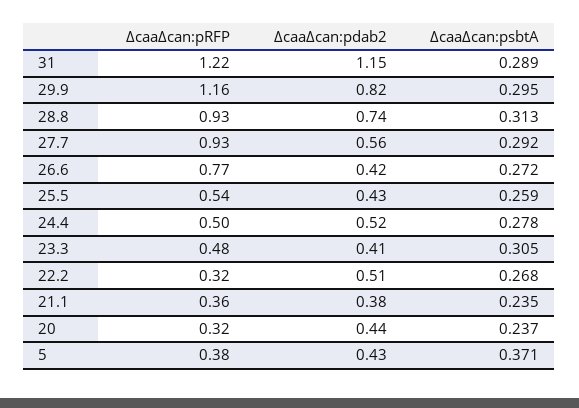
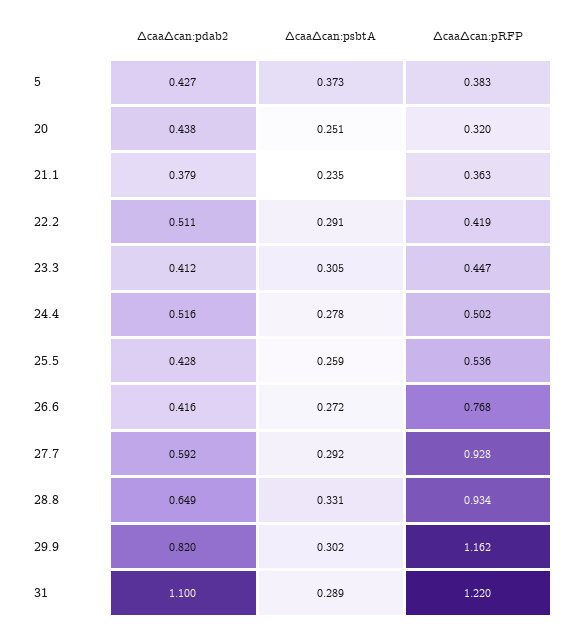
  {
    "∆caa∆can:pRFP": {
      "31": 1.22,
      "29.9": 1.162,
      "28.8": 0.934,
      "27.7": 0.928,
      "26.6": 0.768,
      "25.5": 0.536,
      "24.4": 0.502,
-     "23.3": 0.48,
+     "23.3": 0.447,
-     "22.2": 0.32,
+     "22.2": 0.419,
      "21.1": 0.363,
      "20": 0.32,
      "5": 0.383
    },
    "∆caa∆can:pdab2": {
-     "31": 1.15,
+     "31": 1.1,
      "29.9": 0.82,
-     "28.8": 0.74,
+     "28.8": 0.649,
-     "27.7": 0.56,
+     "27.7": 0.592,
      "26.6": 0.416,
      "25.5": 0.428,
      "24.4": 0.516,
      "23.3": 0.412,
      "22.2": 0.511,
      "21.1": 0.379,
      "20": 0.438,
      "5": 0.427
    },
    "∆caa∆can:psbtA": {
      "31": 0.289,
-     "29.9": 0.295,
+     "29.9": 0.302,
-     "28.8": 0.313,
+     "28.8": 0.331,
      "27.7": 0.292,
      "26.6": 0.272,
      "25.5": 0.259,
      "24.4": 0.278,
      "23.3": 0.305,
-     "22.2": 0.268,
+     "22.2": 0.291,
      "21.1": 0.235,
-     "20": 0.237,
+     "20": 0.251,
-     "5": 0.371
+     "5": 0.373
    }
  }

